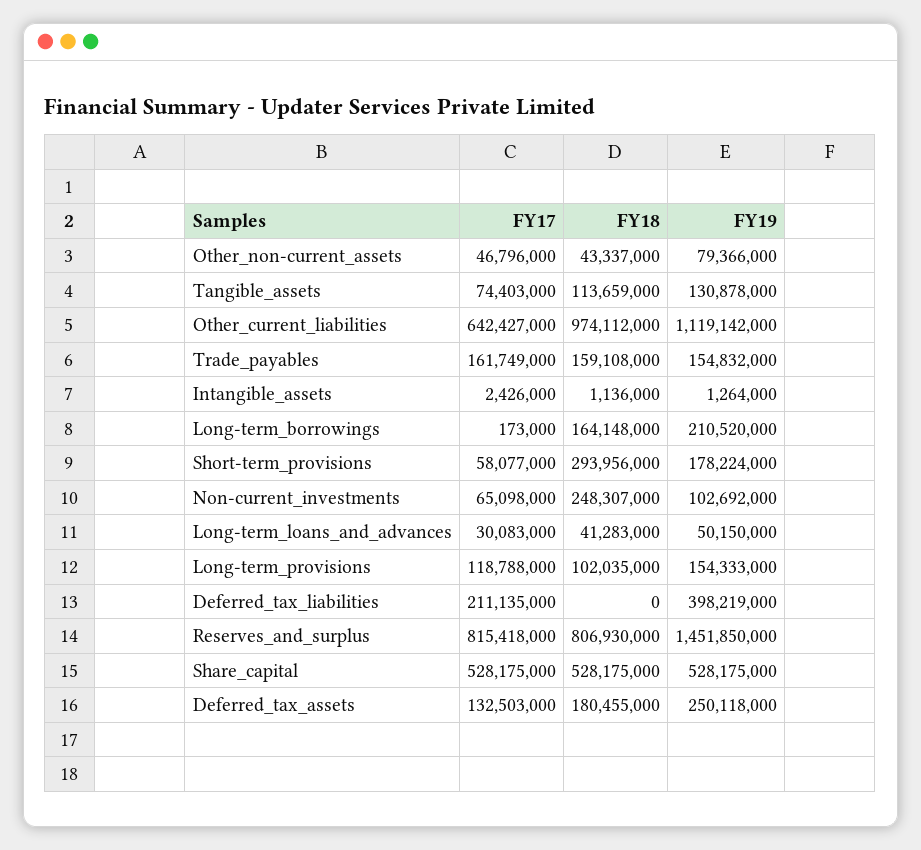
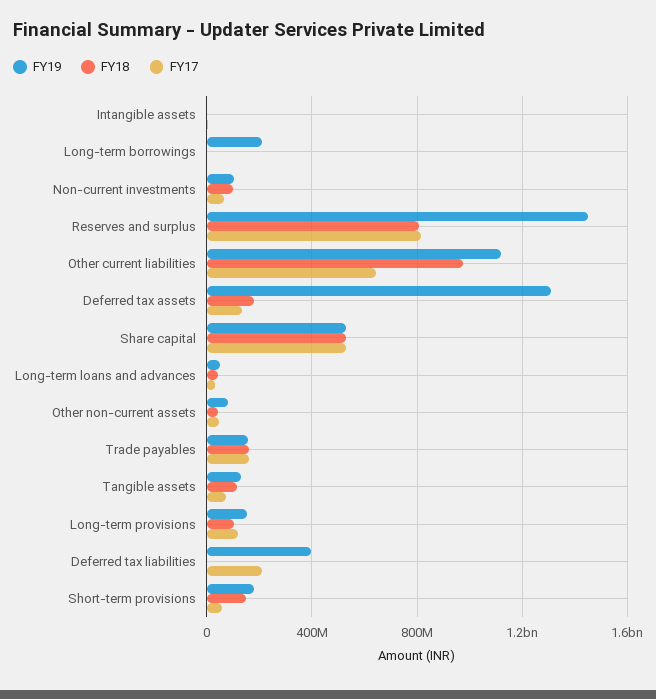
  {
    "FY17": {
      "Other_non-current_assets": 46796000,
      "Tangible_assets": 74403000,
      "Other_current_liabilities": 642427000,
      "Trade_payables": 161749000,
      "Intangible_assets": 2426000,
      "Long-term_borrowings": 173000,
      "Short-term_provisions": 58077000,
      "Non-current_investments": 65098000,
      "Long-term_loans_and_advances": 30083000,
      "Long-term_provisions": 118788000,
      "Deferred_tax_liabilities": 211135000,
      "Reserves_and_surplus": 815418000,
      "Share_capital": 528175000,
      "Deferred_tax_assets": 132503000
    },
    "FY18": {
      "Other_non-current_assets": 43337000,
      "Tangible_assets": 113659000,
      "Other_current_liabilities": 974112000,
      "Trade_payables": 159108000,
      "Intangible_assets": 1136000,
-     "Long-term_borrowings": 164148000,
+     "Long-term_borrowings": 0,
-     "Short-term_provisions": 293956000,
+     "Short-term_provisions": 150000000,
-     "Non-current_investments": 248307000,
+     "Non-current_investments": 100000000,
      "Long-term_loans_and_advances": 41283000,
      "Long-term_provisions": 102035000,
      "Deferred_tax_liabilities": 0,
      "Reserves_and_surplus": 806930000,
      "Share_capital": 528175000,
      "Deferred_tax_assets": 180455000
    },
    "FY19": {
      "Other_non-current_assets": 79366000,
      "Tangible_assets": 130878000,
      "Other_current_liabilities": 1119142000,
      "Trade_payables": 154832000,
      "Intangible_assets": 1264000,
      "Long-term_borrowings": 210520000,
      "Short-term_provisions": 178224000,
      "Non-current_investments": 102692000,
      "Long-term_loans_and_advances": 50150000,
      "Long-term_provisions": 154333000,
      "Deferred_tax_liabilities": 398219000,
      "Reserves_and_surplus": 1451850000,
      "Share_capital": 528175000,
-     "Deferred_tax_assets": 250118000
+     "Deferred_tax_assets": 1300000000
    }
  }

